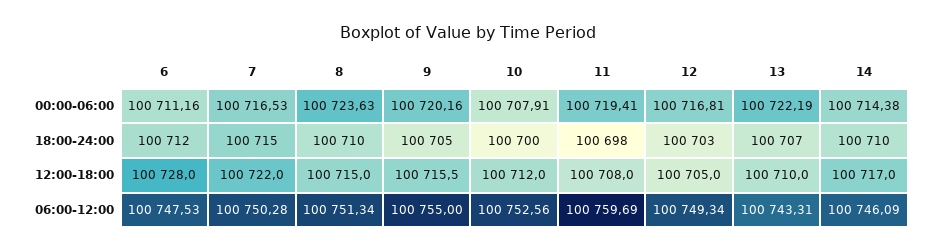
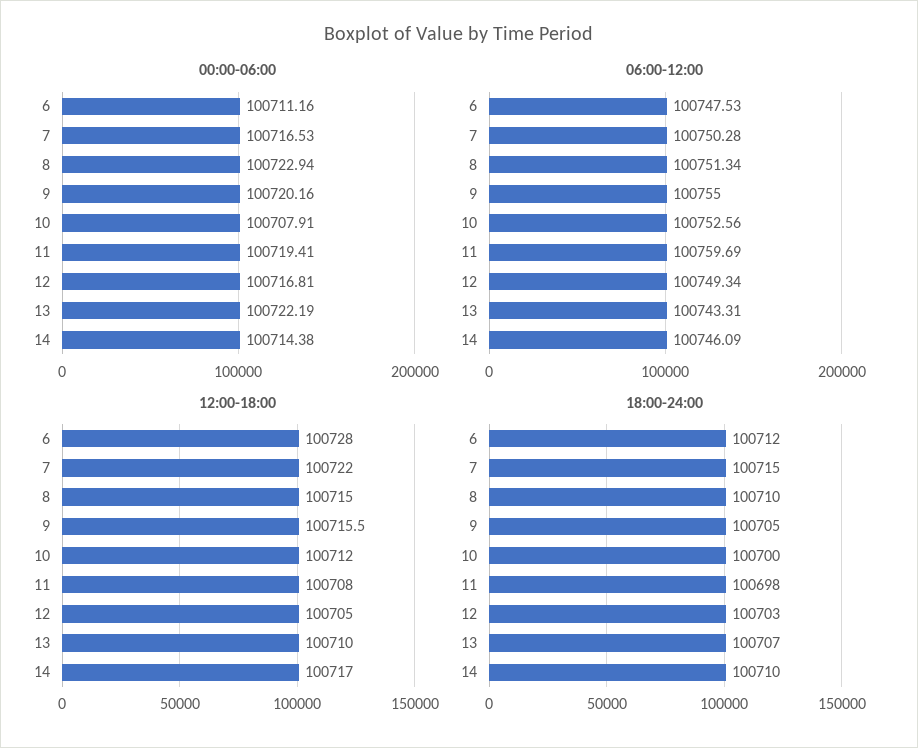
  {
    "00:00-06:00": {
      "6": 100711.16,
      "7": 100716.53,
-     "8": 100723.63,
+     "8": 100722.94,
      "9": 100720.16,
      "10": 100707.91,
      "11": 100719.41,
      "12": 100716.81,
      "13": 100722.19,
      "14": 100714.38
    },
    "18:00-24:00": {
      "6": 100712,
      "7": 100715,
      "8": 100710,
      "9": 100705,
      "10": 100700,
      "11": 100698,
      "12": 100703,
      "13": 100707,
      "14": 100710
    },
    "12:00-18:00": {
      "6": 100728,
      "7": 100722,
      "8": 100715,
      "9": 100715.5,
      "10": 100712,
      "11": 100708,
      "12": 100705,
      "13": 100710,
      "14": 100717
    },
    "06:00-12:00": {
      "6": 100747.53,
      "7": 100750.28,
      "8": 100751.34,
      "9": 100755,
      "10": 100752.56,
      "11": 100759.69,
      "12": 100749.34,
      "13": 100743.31,
      "14": 100746.09
    }
  }

